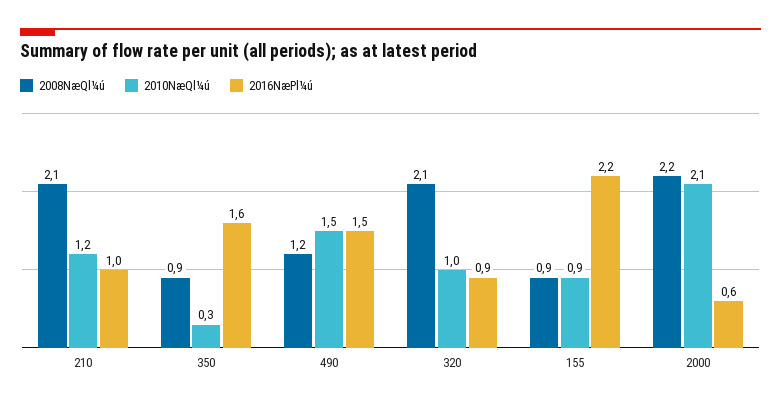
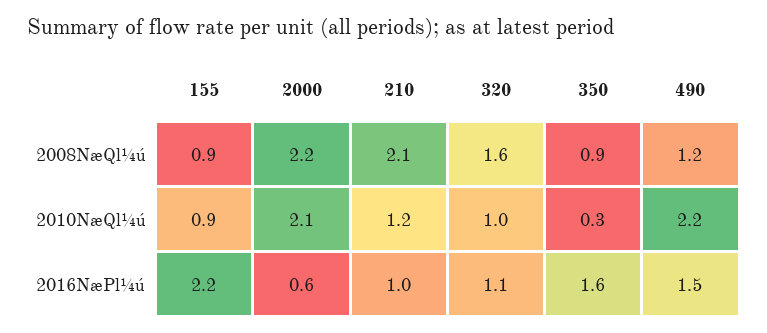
  {
    "2008NæQl¼ú": {
      "210": 2.1,
      "350": 0.9,
      "490": 1.2,
-     "320": 2.1,
+     "320": 1.6,
      "155": 0.9,
      "2000": 2.2
    },
    "2010NæQl¼ú": {
      "210": 1.2,
      "350": 0.3,
-     "490": 1.5,
+     "490": 2.2,
      "320": 1,
      "155": 0.9,
      "2000": 2.1
    },
    "2016NæPl¼ú": {
      "210": 1,
      "350": 1.6,
      "490": 1.5,
-     "320": 0.9,
+     "320": 1.1,
      "155": 2.2,
      "2000": 0.6
    }
  }

